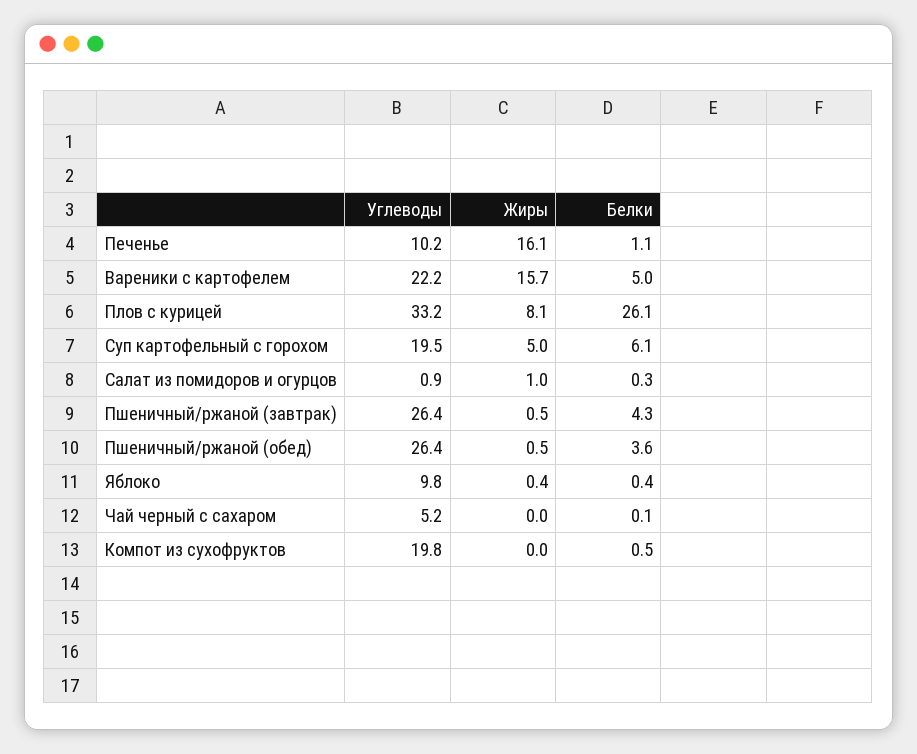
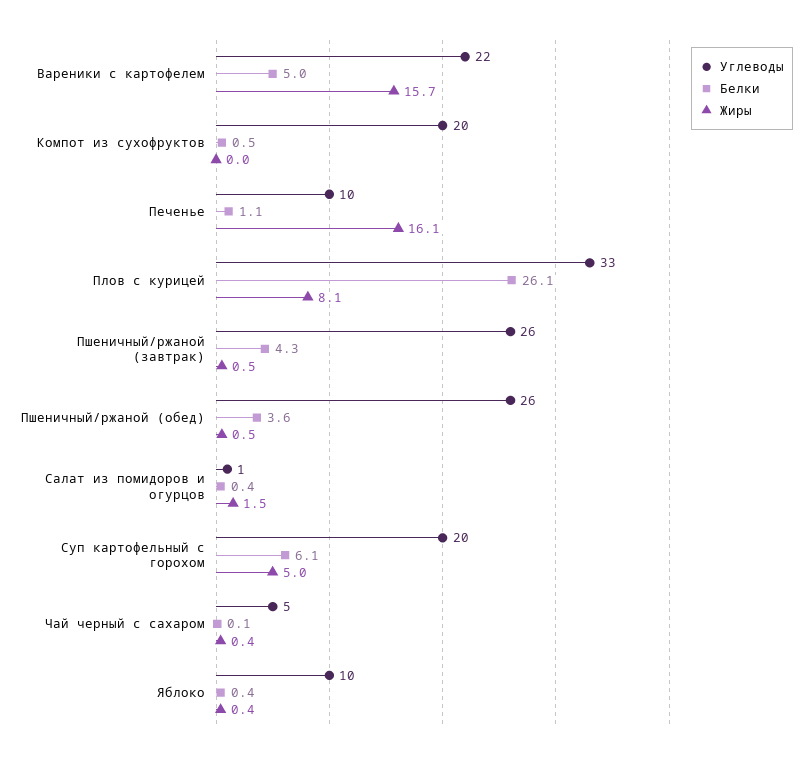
  {
    "Углеводы": {
      "Печенье": 10.2,
      "Вареники с картофелем": 22.2,
      "Плов с курицей": 33.2,
      "Суп картофельный с горохом": 19.5,
      "Салат из помидоров и огурцов": 0.9,
      "Пшеничный/ржаной (завтрак)": 26.4,
      "Пшеничный/ржаной (обед)": 26.4,
      "Яблоко": 9.8,
      "Чай черный с сахаром": 5.2,
      "Компот из сухофруктов": 19.8
    },
    "Жиры": {
      "Печенье": 16.1,
      "Вареники с картофелем": 15.7,
      "Плов с курицей": 8.1,
      "Суп картофельный с горохом": 5,
-     "Салат из помидоров и огурцов": 1,
+     "Салат из помидоров и огурцов": 1.5,
      "Пшеничный/ржаной (завтрак)": 0.5,
      "Пшеничный/ржаной (обед)": 0.5,
      "Яблоко": 0.4,
-     "Чай черный с сахаром": 0,
+     "Чай черный с сахаром": 0.4,
      "Компот из сухофруктов": 0
    },
    "Белки": {
      "Печенье": 1.1,
      "Вареники с картофелем": 5,
      "Плов с курицей": 26.1,
      "Суп картофельный с горохом": 6.1,
-     "Салат из помидоров и огурцов": 0.3,
+     "Салат из помидоров и огурцов": 0.4,
      "Пшеничный/ржаной (завтрак)": 4.3,
      "Пшеничный/ржаной (обед)": 3.6,
      "Яблоко": 0.4,
      "Чай черный с сахаром": 0.1,
      "Компот из сухофруктов": 0.5
    }
  }

